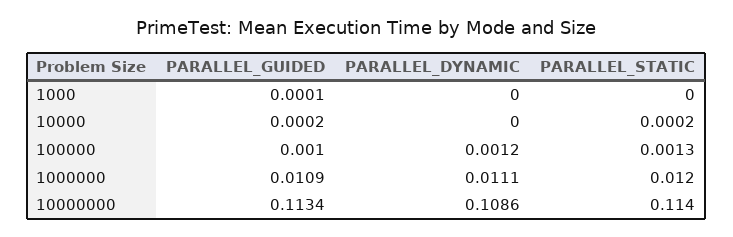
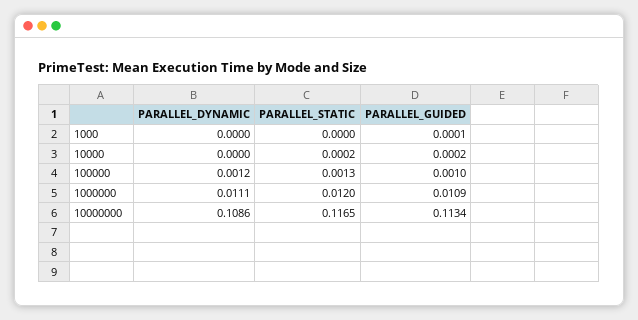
  {
    "PARALLEL_GUIDED": {
      "1000": 0.0001,
      "10000": 0.0002,
      "100000": 0.001,
      "1000000": 0.0109,
      "10000000": 0.1134
    },
    "PARALLEL_DYNAMIC": {
      "1000": 0,
      "10000": 0,
      "100000": 0.0012,
      "1000000": 0.0111,
      "10000000": 0.1086
    },
    "PARALLEL_STATIC": {
      "1000": 0,
      "10000": 0.0002,
      "100000": 0.0013,
      "1000000": 0.012,
-     "10000000": 0.114
+     "10000000": 0.1165
    }
  }

